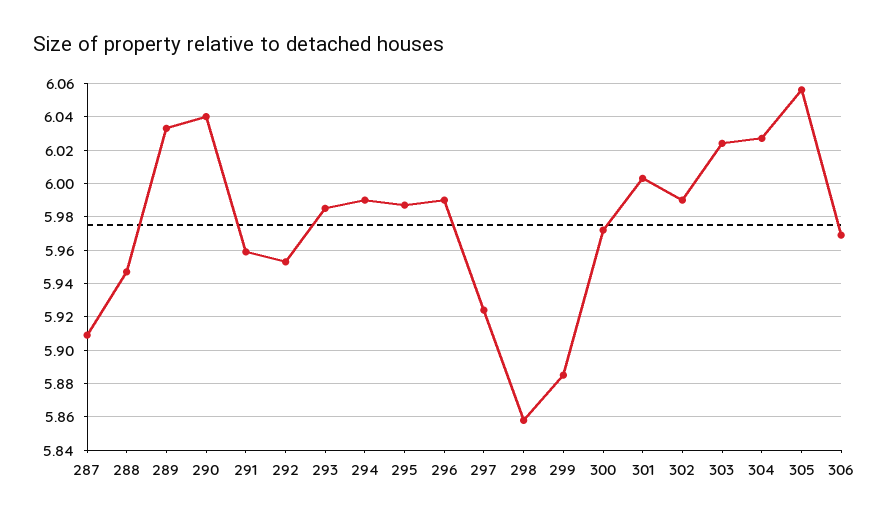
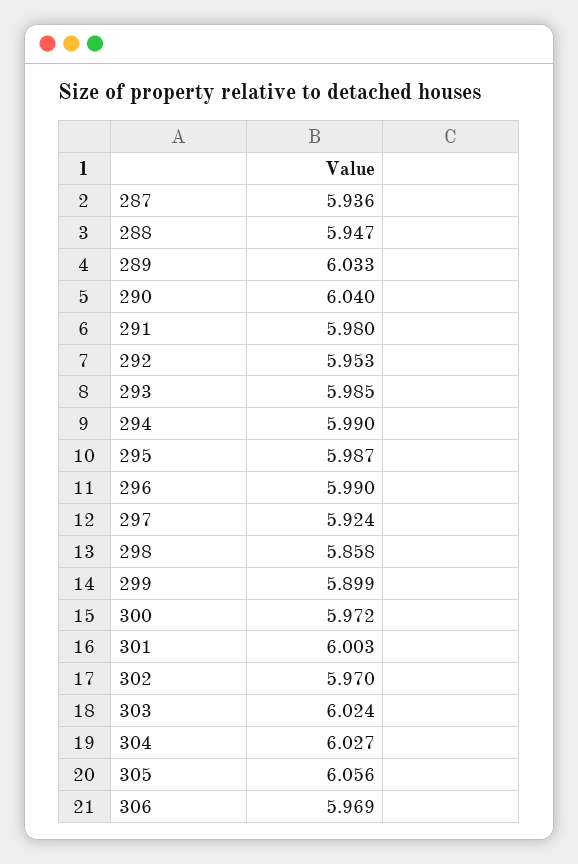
  {
-   "287": 5.91,
+   "287": 5.936,
    "288": 5.947,
    "289": 6.033,
    "290": 6.04,
-   "291": 5.96,
+   "291": 5.98,
    "292": 5.953,
    "293": 5.985,
    "294": 5.99,
    "295": 5.987,
    "296": 5.99,
    "297": 5.924,
    "298": 5.858,
-   "299": 5.885,
+   "299": 5.899,
    "300": 5.972,
    "301": 6.003,
-   "302": 5.99,
+   "302": 5.97,
    "303": 6.024,
    "304": 6.027,
    "305": 6.056,
    "306": 5.969
  }

